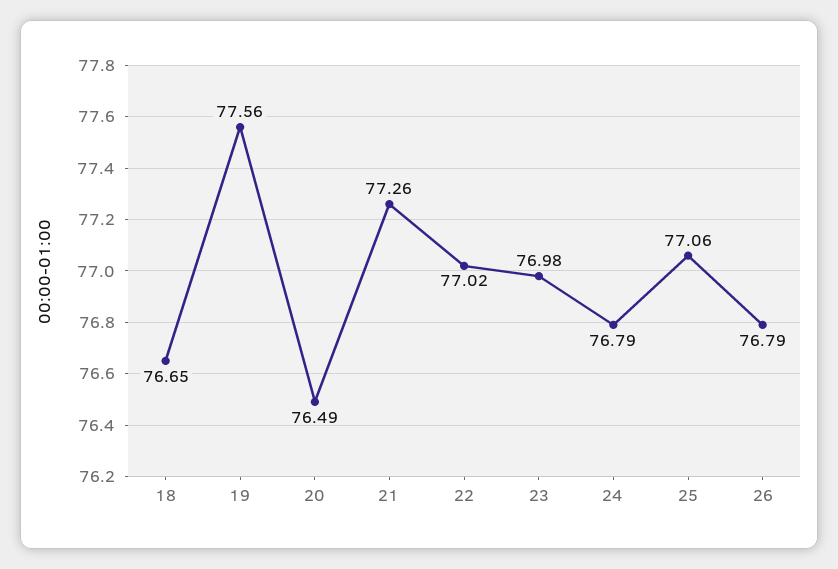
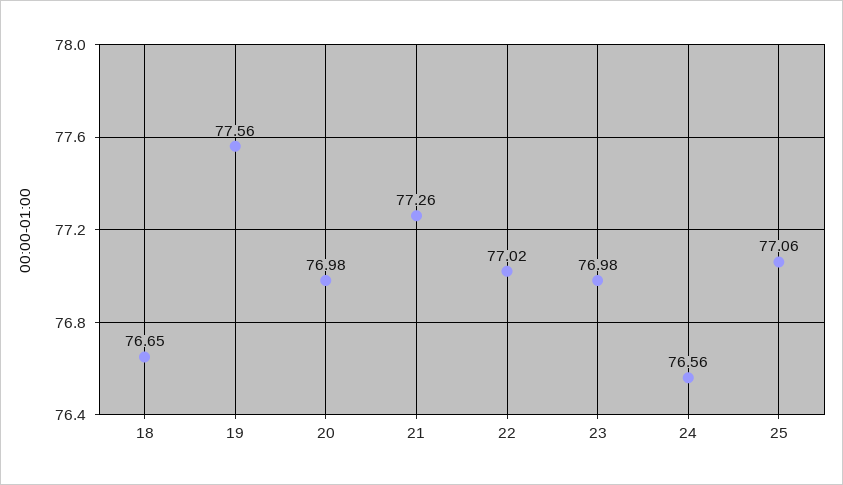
  {
    "18": 76.65,
    "19": 77.56,
-   "20": 76.49,
+   "20": 76.98,
    "21": 77.26,
    "22": 77.02,
    "23": 76.98,
-   "24": 76.79,
+   "24": 76.56,
-   "25": 77.06,
+   "25": 77.06
-   "26": 76.79
  }

